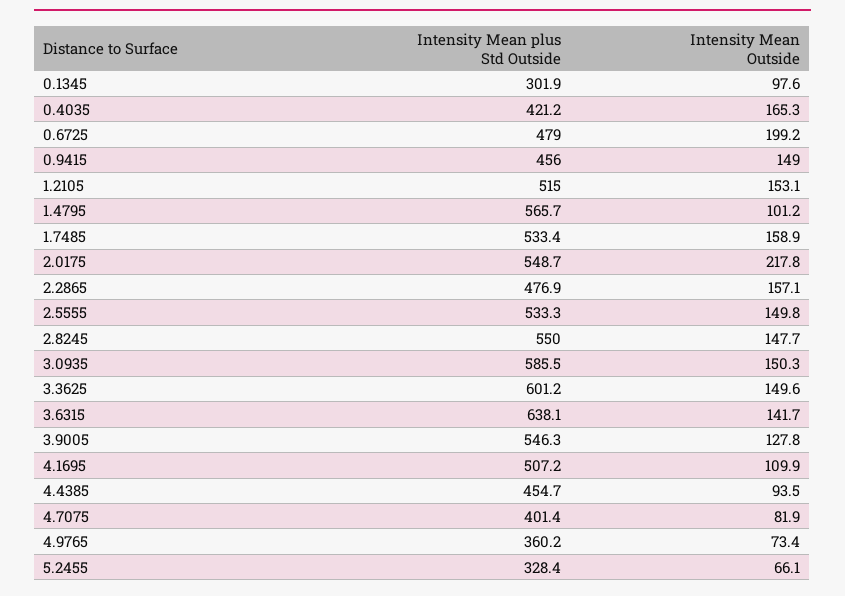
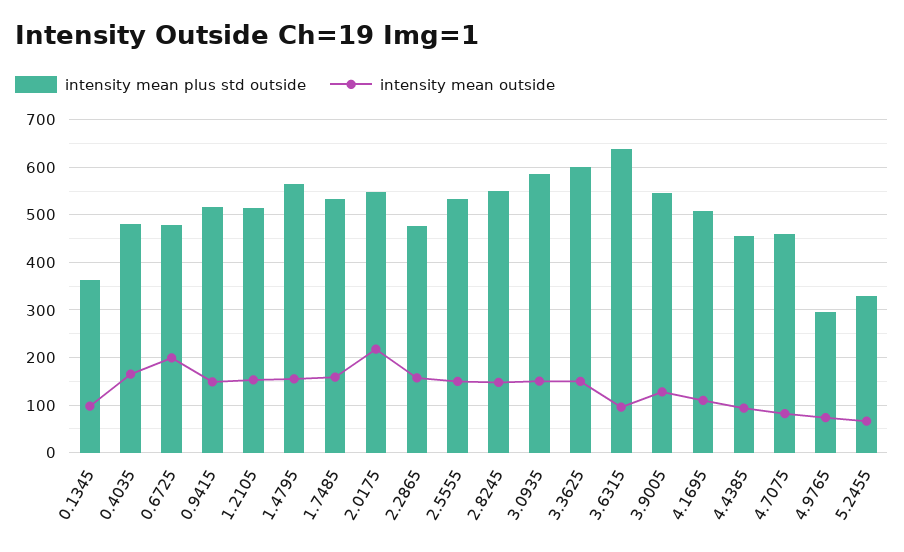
  {
    "Intensity Mean plus Std Outside": {
-     "0.1345": 301.9,
+     "0.1345": 360,
-     "0.4035": 421.2,
+     "0.4035": 480,
      "0.6725": 479,
-     "0.9415": 456,
+     "0.9415": 520,
      "1.2105": 515,
      "1.4795": 565.7,
      "1.7485": 533.4,
      "2.0175": 548.7,
      "2.2865": 476.9,
      "2.5555": 533.3,
      "2.8245": 550,
      "3.0935": 585.5,
      "3.3625": 601.2,
      "3.6315": 638.1,
      "3.9005": 546.3,
      "4.1695": 507.2,
      "4.4385": 454.7,
-     "4.7075": 401.4,
+     "4.7075": 460,
-     "4.9765": 360.2,
+     "4.9765": 300,
      "5.2455": 328.4
    },
    "Intensity Mean Outside": {
      "0.1345": 97.6,
      "0.4035": 165.3,
      "0.6725": 199.2,
      "0.9415": 149,
      "1.2105": 153.1,
-     "1.4795": 101.2,
+     "1.4795": 160,
      "1.7485": 158.9,
      "2.0175": 217.8,
      "2.2865": 157.1,
      "2.5555": 149.8,
      "2.8245": 147.7,
      "3.0935": 150.3,
      "3.3625": 149.6,
-     "3.6315": 141.7,
+     "3.6315": 100,
      "3.9005": 127.8,
      "4.1695": 109.9,
      "4.4385": 93.5,
      "4.7075": 81.9,
      "4.9765": 73.4,
      "5.2455": 66.1
    }
  }

